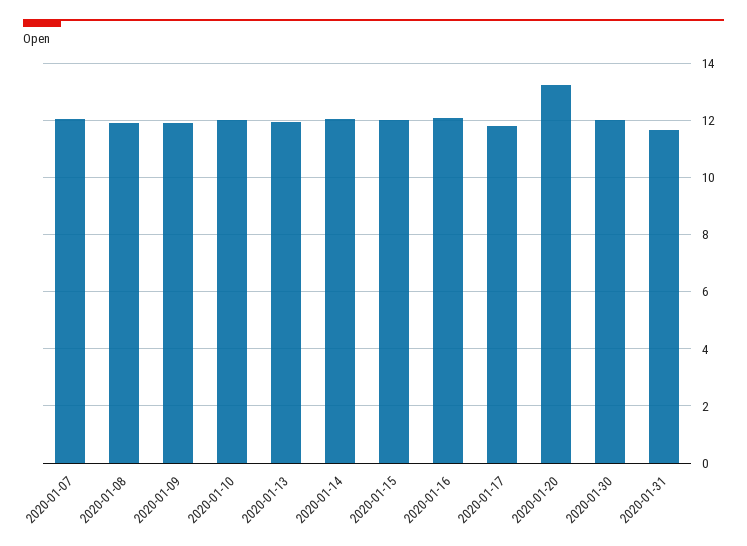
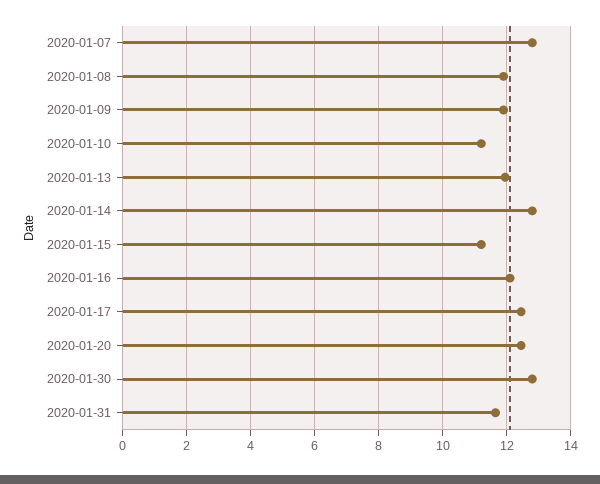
  {
-   "2020-01-07": 12,
+   "2020-01-07": 12.8,
    "2020-01-08": 12,
    "2020-01-09": 12,
-   "2020-01-10": 12,
+   "2020-01-10": 11.2,
    "2020-01-13": 12,
-   "2020-01-14": 12,
+   "2020-01-14": 12.8,
-   "2020-01-15": 12,
+   "2020-01-15": 11.2,
    "2020-01-16": 12.2,
-   "2020-01-17": 11.75,
+   "2020-01-17": 12.4,
-   "2020-01-20": 13.25,
+   "2020-01-20": 12.4,
-   "2020-01-30": 12,
+   "2020-01-30": 12.8,
    "2020-01-31": 11.6
  }

